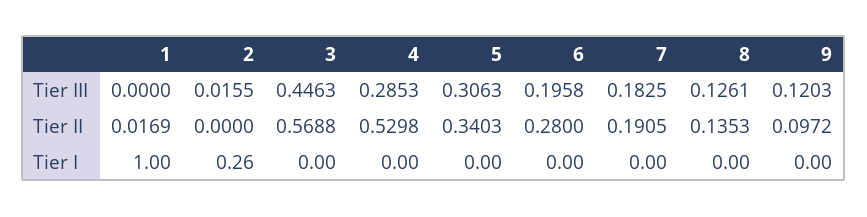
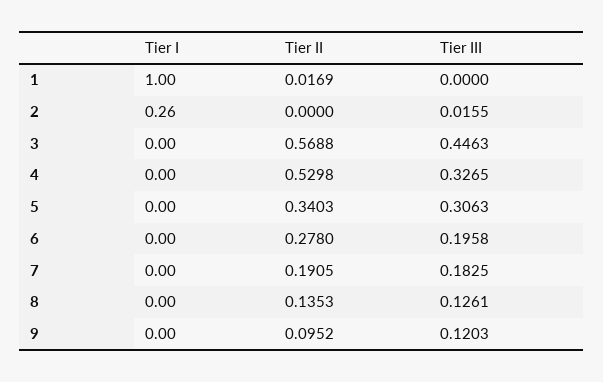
  {
    "1": {
      "Tier III": 0,
      "Tier II": 0.0169,
      "Tier I": 1
    },
    "2": {
      "Tier III": 0.0155,
      "Tier II": 0,
      "Tier I": 0.26
    },
    "3": {
      "Tier III": 0.4463,
      "Tier II": 0.5688,
      "Tier I": 0
    },
    "4": {
-     "Tier III": 0.2853,
+     "Tier III": 0.3265,
      "Tier II": 0.5298,
      "Tier I": 0
    },
    "5": {
      "Tier III": 0.3063,
      "Tier II": 0.3403,
      "Tier I": 0
    },
    "6": {
      "Tier III": 0.1958,
-     "Tier II": 0.28,
+     "Tier II": 0.278,
      "Tier I": 0
    },
    "7": {
      "Tier III": 0.1825,
      "Tier II": 0.1905,
      "Tier I": 0
    },
    "8": {
      "Tier III": 0.1261,
      "Tier II": 0.1353,
      "Tier I": 0
    },
    "9": {
      "Tier III": 0.1203,
-     "Tier II": 0.0972,
+     "Tier II": 0.0952,
      "Tier I": 0
    }
  }

